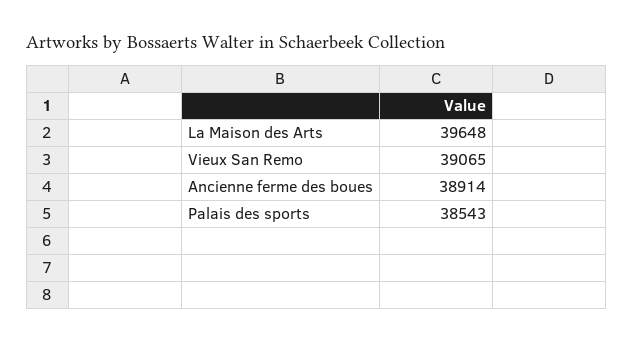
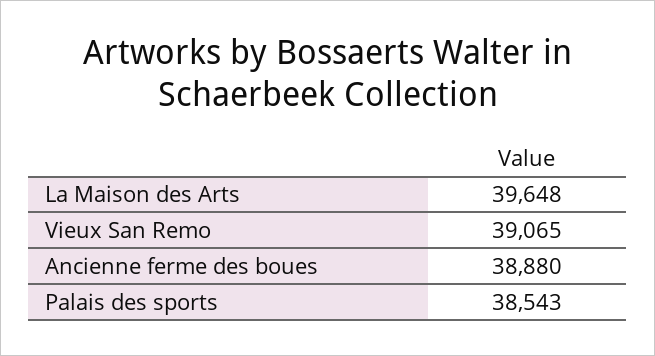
  {
    "La Maison des Arts": 39648,
    "Vieux San Remo": 39065,
-   "Ancienne ferme des boues": 38914,
+   "Ancienne ferme des boues": 38880,
    "Palais des sports": 38543
  }

